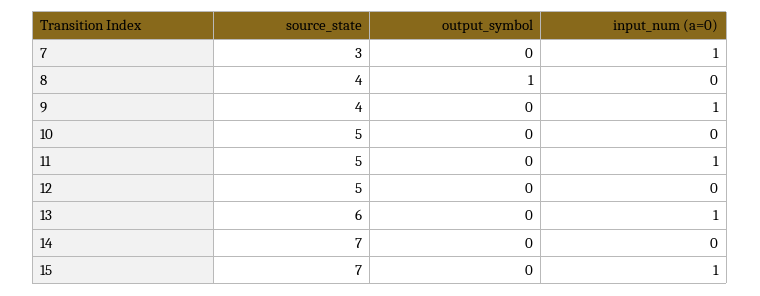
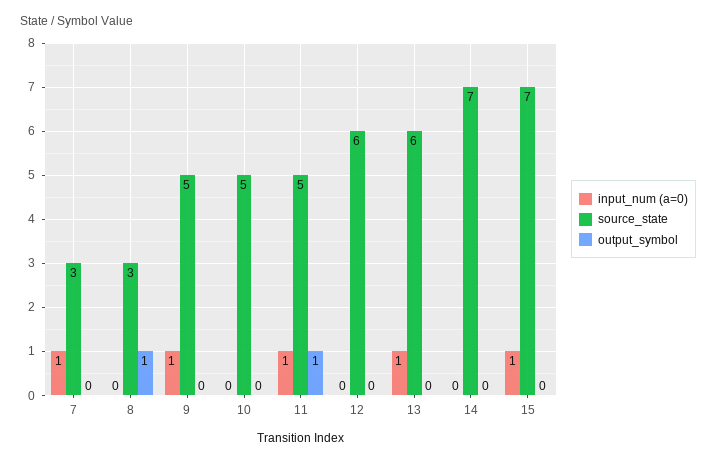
  {
    "source_state": {
      "7": 3,
-     "8": 4,
+     "8": 3,
-     "9": 4,
+     "9": 5,
      "10": 5,
      "11": 5,
-     "12": 5,
+     "12": 6,
      "13": 6,
      "14": 7,
      "15": 7
    },
    "output_symbol": {
      "7": 0,
      "8": 1,
      "9": 0,
      "10": 0,
-     "11": 0,
+     "11": 1,
      "12": 0,
      "13": 0,
      "14": 0,
      "15": 0
    },
    "input_num (a=0)": {
      "7": 1,
      "8": 0,
      "9": 1,
      "10": 0,
      "11": 1,
      "12": 0,
      "13": 1,
      "14": 0,
      "15": 1
    }
  }

